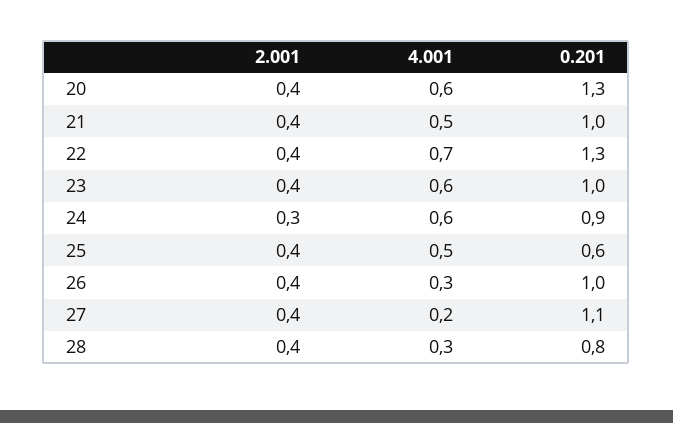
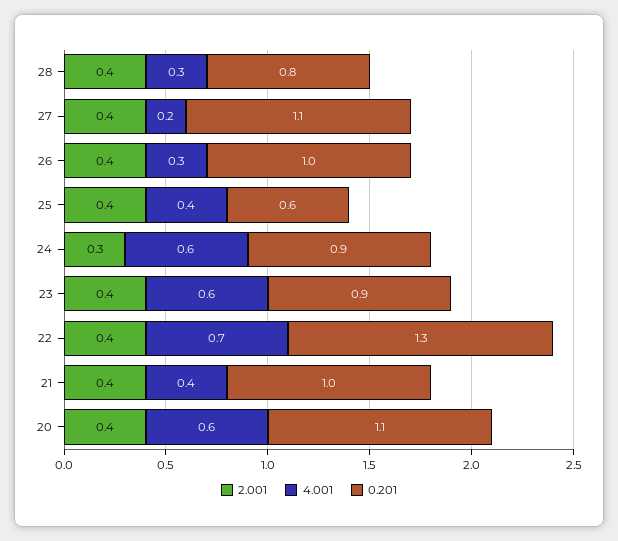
  {
    "2.001": {
      "20": 0.4,
      "21": 0.4,
      "22": 0.4,
      "23": 0.4,
      "24": 0.3,
      "25": 0.4,
      "26": 0.4,
      "27": 0.4,
      "28": 0.4
    },
    "4.001": {
      "20": 0.6,
-     "21": 0.5,
+     "21": 0.4,
      "22": 0.7,
      "23": 0.6,
      "24": 0.6,
-     "25": 0.5,
+     "25": 0.4,
      "26": 0.3,
      "27": 0.2,
      "28": 0.3
    },
    "0.201": {
-     "20": 1.3,
+     "20": 1.1,
      "21": 1,
      "22": 1.3,
-     "23": 1,
+     "23": 0.9,
      "24": 0.9,
      "25": 0.6,
      "26": 1,
      "27": 1.1,
      "28": 0.8
    }
  }

